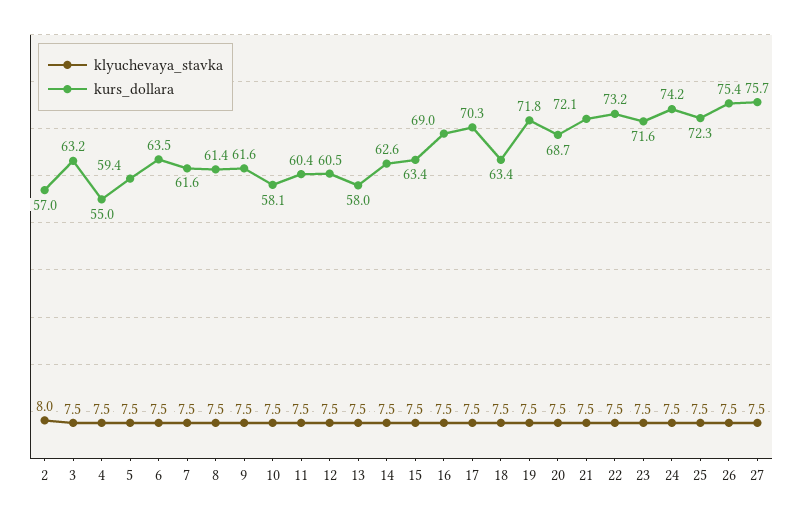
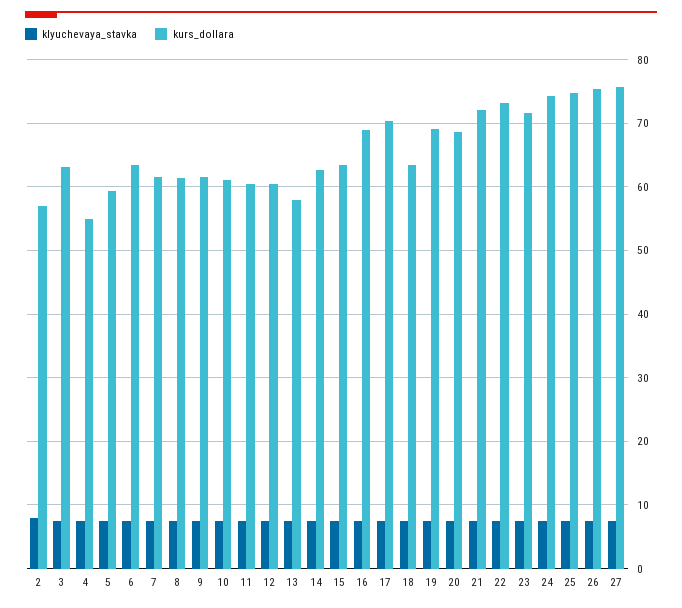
  {
    "klyuchevaya_stavka": {
      "2": 8,
      "3": 7.5,
      "4": 7.5,
      "5": 7.5,
      "6": 7.5,
      "7": 7.5,
      "8": 7.5,
      "9": 7.5,
      "10": 7.5,
      "11": 7.5,
      "12": 7.5,
      "13": 7.5,
      "14": 7.5,
      "15": 7.5,
      "16": 7.5,
      "17": 7.5,
      "18": 7.5,
      "19": 7.5,
      "20": 7.5,
      "21": 7.5,
      "22": 7.5,
      "23": 7.5,
      "24": 7.5,
      "25": 7.5,
      "26": 7.5,
      "27": 7.5
    },
    "kurs_dollara": {
      "2": 57,
      "3": 63.2,
      "4": 55,
      "5": 59.4,
      "6": 63.5,
      "7": 61.6,
      "8": 61.4,
      "9": 61.6,
-     "10": 58.1,
+     "10": 61,
      "11": 60.4,
      "12": 60.5,
      "13": 58,
      "14": 62.6,
      "15": 63.4,
      "16": 69,
      "17": 70.3,
      "18": 63.4,
-     "19": 71.8,
+     "19": 69,
      "20": 68.7,
      "21": 72.1,
      "22": 73.2,
      "23": 71.6,
      "24": 74.2,
-     "25": 72.3,
+     "25": 75,
      "26": 75.4,
      "27": 75.7
    }
  }

